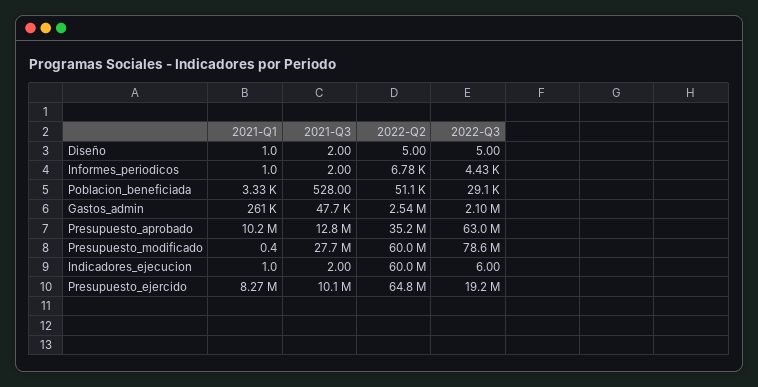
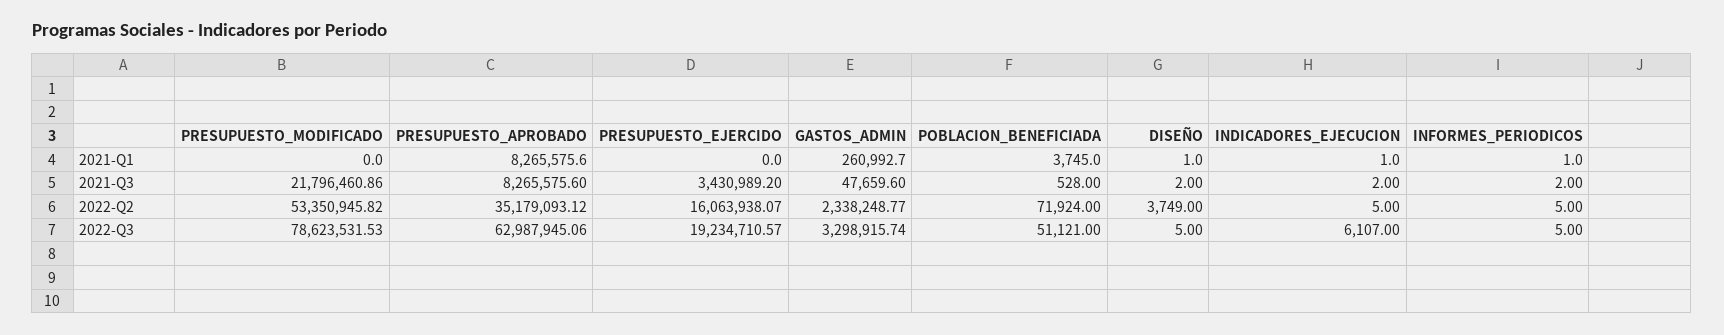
  {
    "2021-Q1": {
      "Diseño": 1,
      "Informes_periodicos": 1,
-     "Poblacion_beneficiada": 3330,
+     "Poblacion_beneficiada": 3745,
      "Gastos_admin": 260992.7,
-     "Presupuesto_aprobado": 10200000,
+     "Presupuesto_aprobado": 8265575.6,
-     "Presupuesto_modificado": 0.4,
+     "Presupuesto_modificado": 0,
      "Indicadores_ejecucion": 1,
-     "Presupuesto_ejercido": 8270000
+     "Presupuesto_ejercido": 0
    },
    "2021-Q3": {
      "Diseño": 2,
      "Informes_periodicos": 2,
      "Poblacion_beneficiada": 528,
      "Gastos_admin": 47659.6,
-     "Presupuesto_aprobado": 12800000,
+     "Presupuesto_aprobado": 8265575.6,
-     "Presupuesto_modificado": 27700000,
+     "Presupuesto_modificado": 21796460.86,
      "Indicadores_ejecucion": 2,
-     "Presupuesto_ejercido": 10100000
+     "Presupuesto_ejercido": 3430989.2
    },
    "2022-Q2": {
-     "Diseño": 5,
+     "Diseño": 3749,
-     "Informes_periodicos": 6780,
+     "Informes_periodicos": 5,
-     "Poblacion_beneficiada": 51100,
+     "Poblacion_beneficiada": 71924,
-     "Gastos_admin": 2540000,
+     "Gastos_admin": 2338248.77,
      "Presupuesto_aprobado": 35179093.12,
-     "Presupuesto_modificado": 60000000,
+     "Presupuesto_modificado": 53350945.82,
-     "Indicadores_ejecucion": 60000000,
+     "Indicadores_ejecucion": 5,
-     "Presupuesto_ejercido": 64800000
+     "Presupuesto_ejercido": 16063938.07
    },
    "2022-Q3": {
      "Diseño": 5,
-     "Informes_periodicos": 4430,
+     "Informes_periodicos": 5,
-     "Poblacion_beneficiada": 29100,
+     "Poblacion_beneficiada": 51121,
-     "Gastos_admin": 2100000,
+     "Gastos_admin": 3298915.74,
      "Presupuesto_aprobado": 62987945.06,
      "Presupuesto_modificado": 78623531.53,
-     "Indicadores_ejecucion": 6,
+     "Indicadores_ejecucion": 6107,
      "Presupuesto_ejercido": 19234710.57
    }
  }

